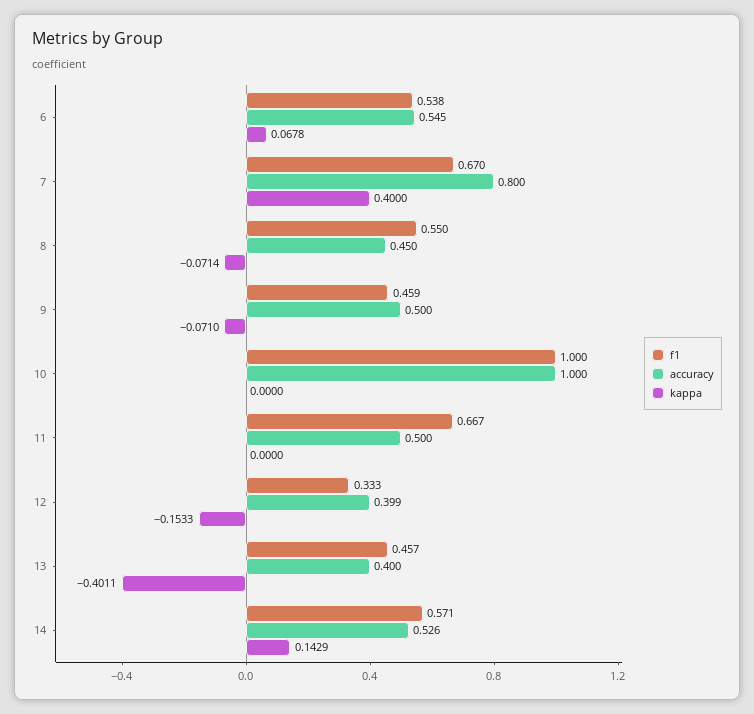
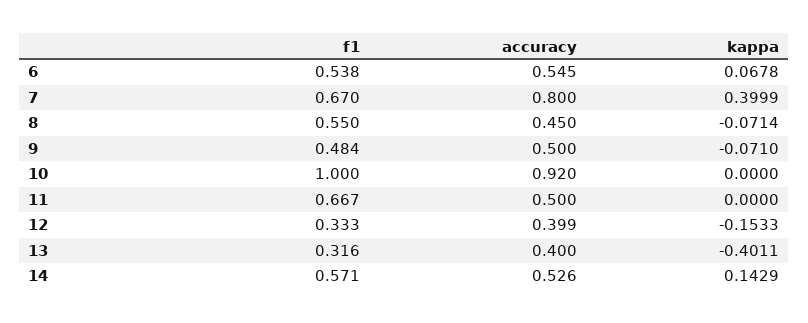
  {
    "f1": {
      "6": 0.538,
      "7": 0.67,
      "8": 0.55,
-     "9": 0.459,
+     "9": 0.484,
      "10": 1,
      "11": 0.667,
      "12": 0.333,
-     "13": 0.457,
+     "13": 0.316,
      "14": 0.571
    },
    "accuracy": {
      "6": 0.545,
      "7": 0.8,
      "8": 0.45,
      "9": 0.5,
-     "10": 1,
+     "10": 0.92,
      "11": 0.5,
      "12": 0.399,
      "13": 0.4,
      "14": 0.526
    },
    "kappa": {
      "6": 0.0678,
-     "7": 0.4,
+     "7": 0.3999,
      "8": -0.0714,
      "9": -0.071,
      "10": 0,
      "11": 0,
      "12": -0.1533,
      "13": -0.4011,
      "14": 0.1429
    }
  }

